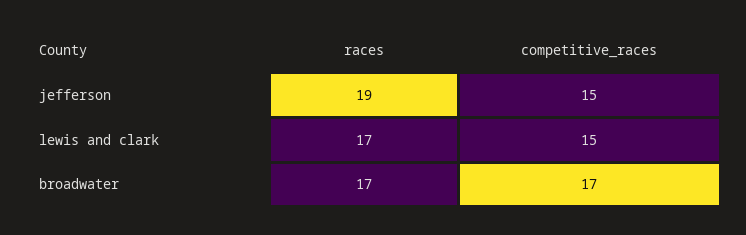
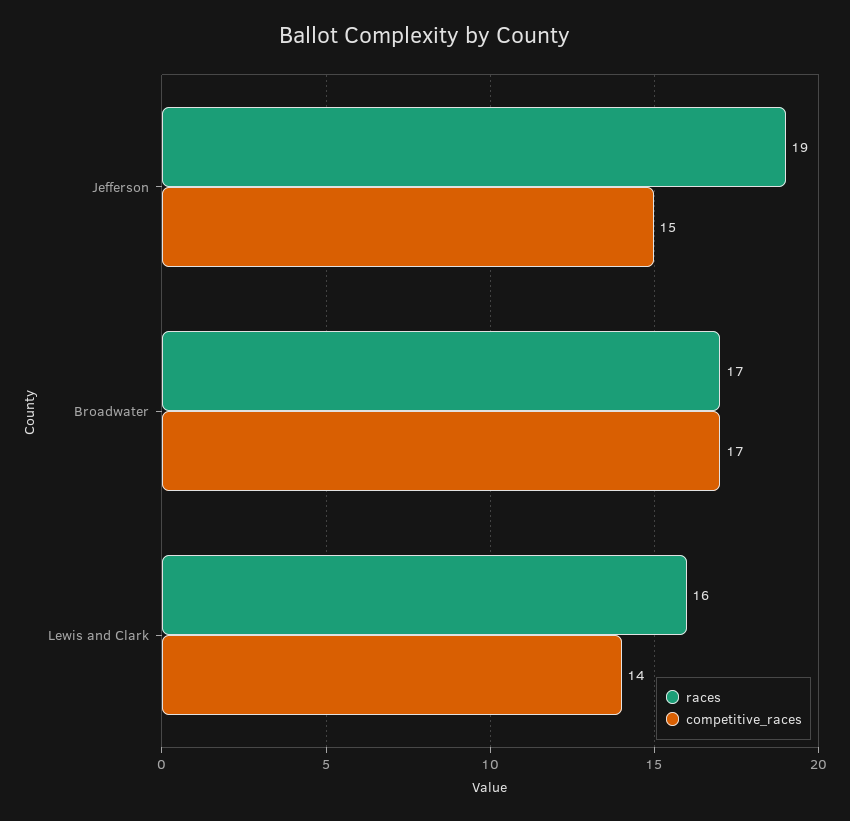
  {
    "races": {
      "jefferson": 19,
-     "lewis and clark": 17,
+     "lewis and clark": 16,
      "broadwater": 17
    },
    "competitive_races": {
      "jefferson": 15,
-     "lewis and clark": 15,
+     "lewis and clark": 14,
      "broadwater": 17
    }
  }

